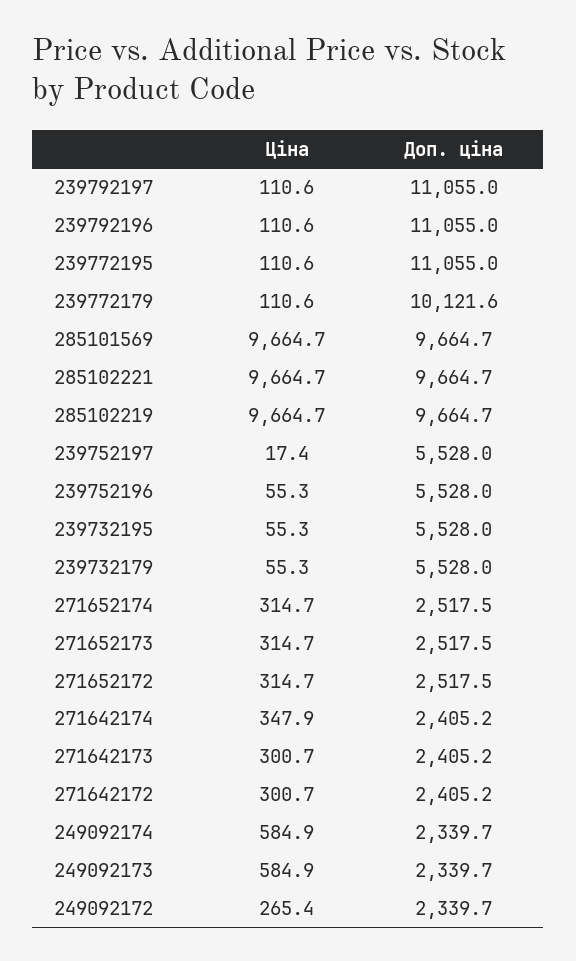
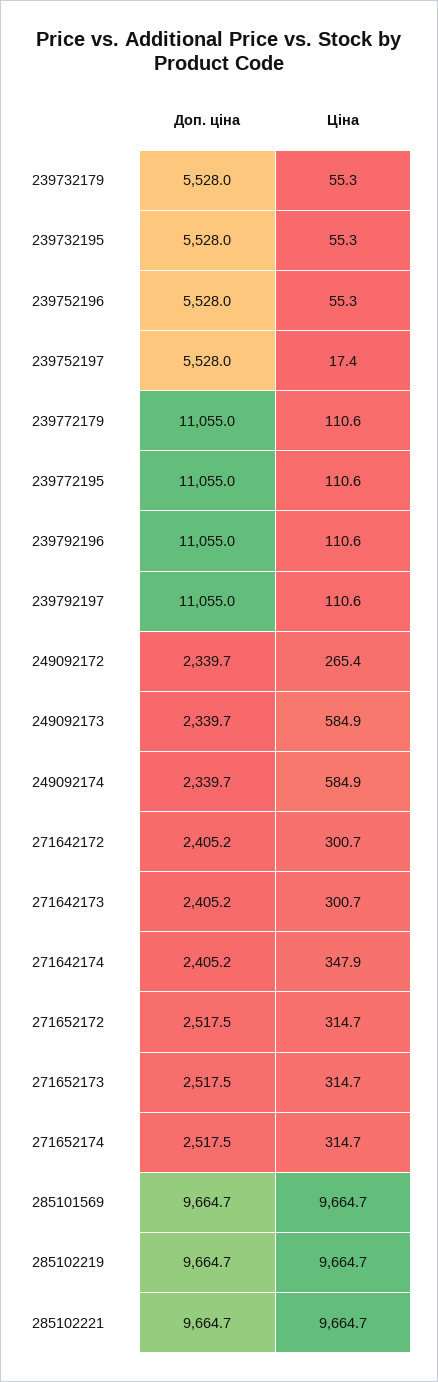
  {
    "Ціна": {
      "239792197": 110.6,
      "239792196": 110.6,
      "239772195": 110.6,
      "239772179": 110.6,
      "285101569": 9664.7,
      "285102221": 9664.7,
      "285102219": 9664.7,
      "239752197": 17.4,
      "239752196": 55.3,
      "239732195": 55.3,
      "239732179": 55.3,
      "271652174": 314.7,
      "271652173": 314.7,
      "271652172": 314.7,
      "271642174": 347.9,
      "271642173": 300.7,
      "271642172": 300.7,
      "249092174": 584.9,
      "249092173": 584.9,
      "249092172": 265.4
    },
    "Доп. ціна": {
      "239792197": 11055,
      "239792196": 11055,
      "239772195": 11055,
-     "239772179": 10121.6,
+     "239772179": 11055,
      "285101569": 9664.7,
      "285102221": 9664.7,
      "285102219": 9664.7,
      "239752197": 5528,
      "239752196": 5528,
      "239732195": 5528,
      "239732179": 5528,
      "271652174": 2517.5,
      "271652173": 2517.5,
      "271652172": 2517.5,
      "271642174": 2405.2,
      "271642173": 2405.2,
      "271642172": 2405.2,
      "249092174": 2339.7,
      "249092173": 2339.7,
      "249092172": 2339.7
    }
  }

